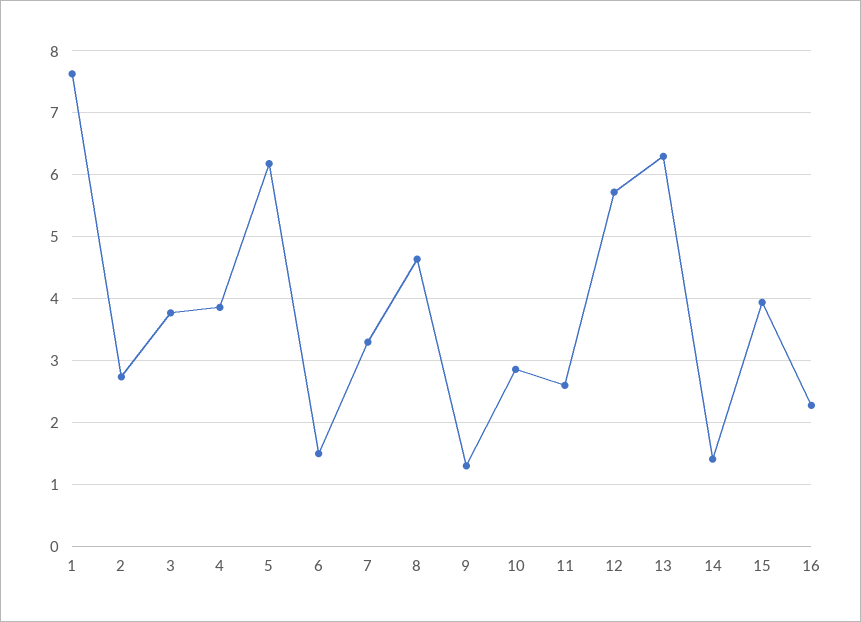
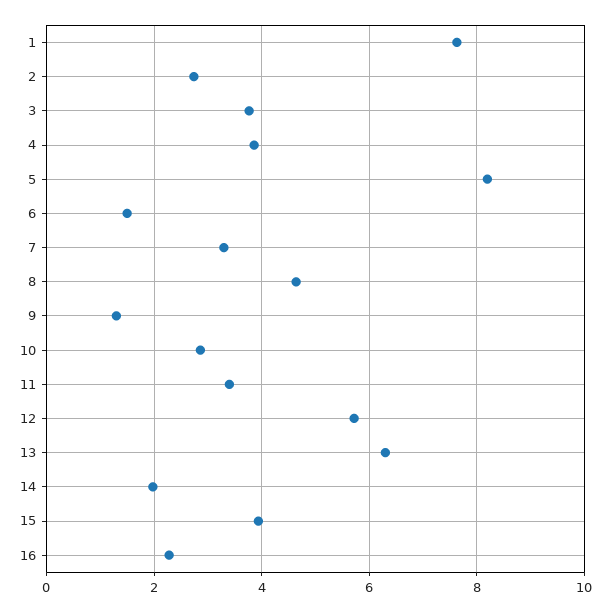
  {
    "1": 7.6,
    "2": 2.7,
    "3": 3.8,
    "4": 3.9,
-   "5": 6.2,
+   "5": 8.2,
    "6": 1.5,
    "7": 3.3,
    "8": 4.6,
    "9": 1.3,
    "10": 2.9,
-   "11": 2.6,
+   "11": 3.4,
    "12": 5.7,
    "13": 6.3,
-   "14": 1.4,
+   "14": 2,
    "15": 3.9,
    "16": 2.3
  }

